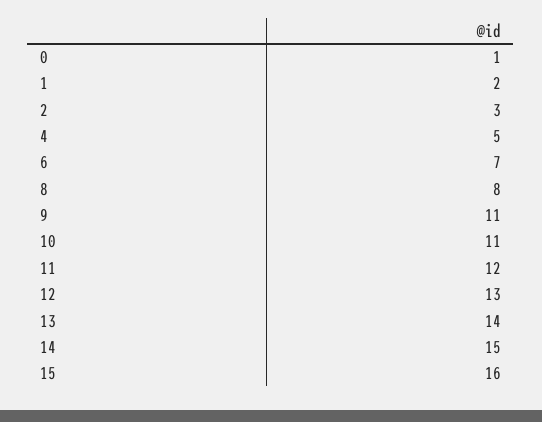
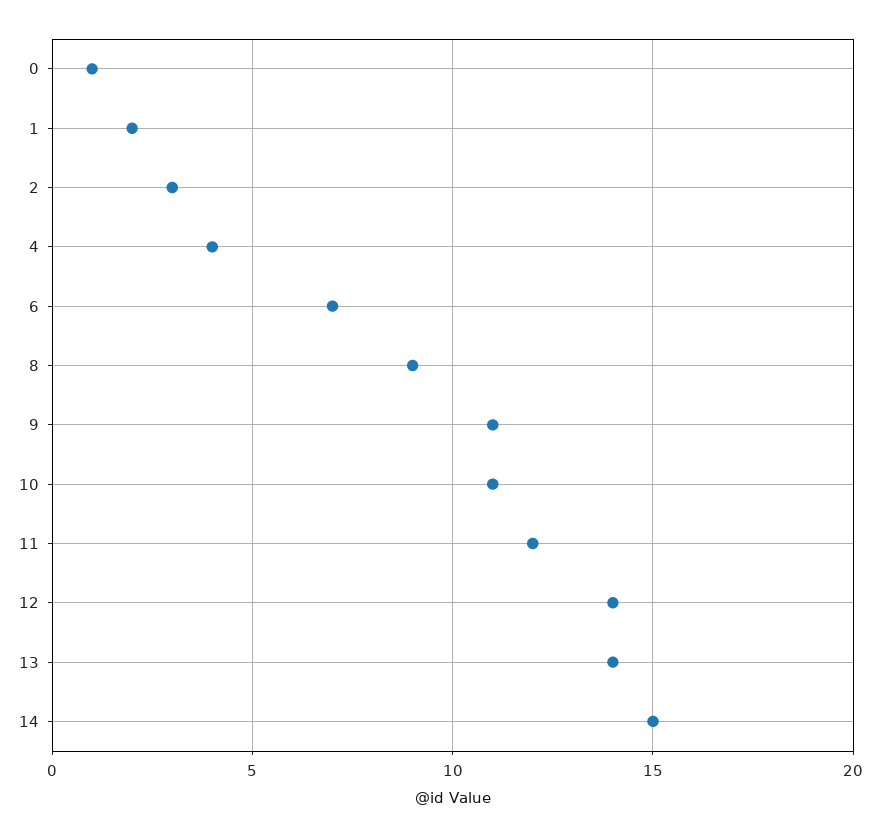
  {
    "0": 1,
    "1": 2,
    "2": 3,
-   "4": 5,
+   "4": 4,
    "6": 7,
-   "8": 8,
+   "8": 9,
    "9": 11,
    "10": 11,
    "11": 12,
-   "12": 13,
+   "12": 14,
    "13": 14,
-   "14": 15,
+   "14": 15
-   "15": 16
  }

